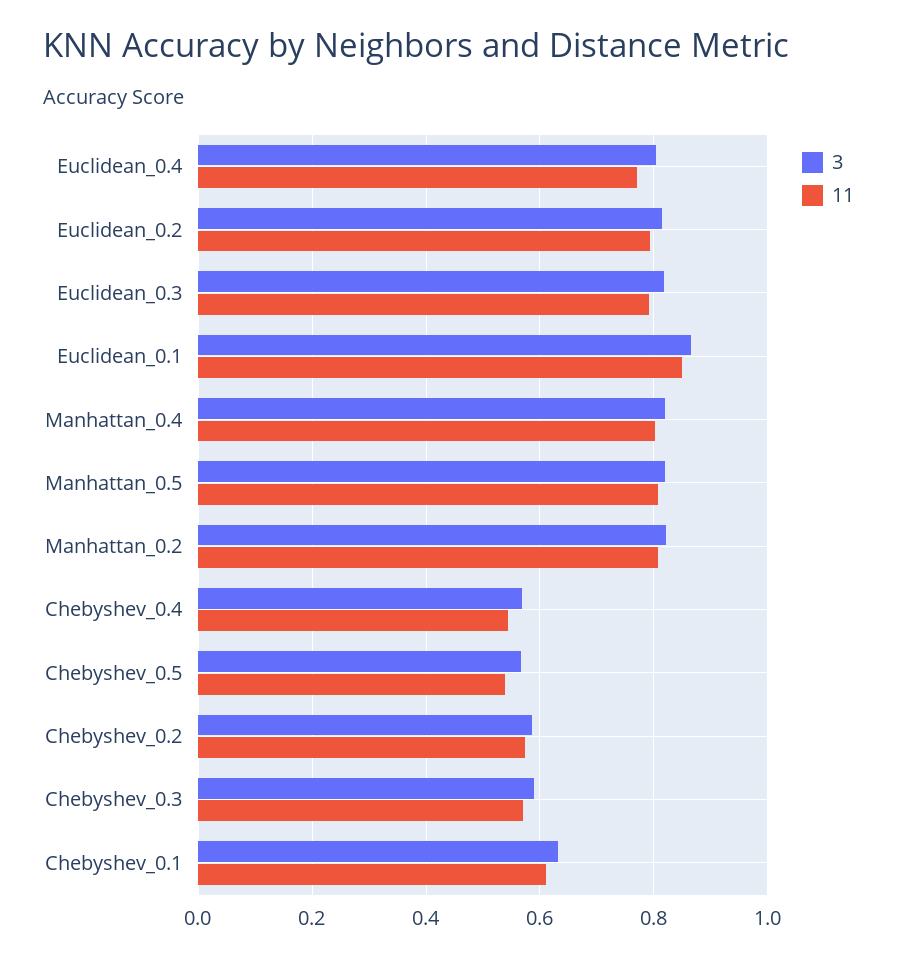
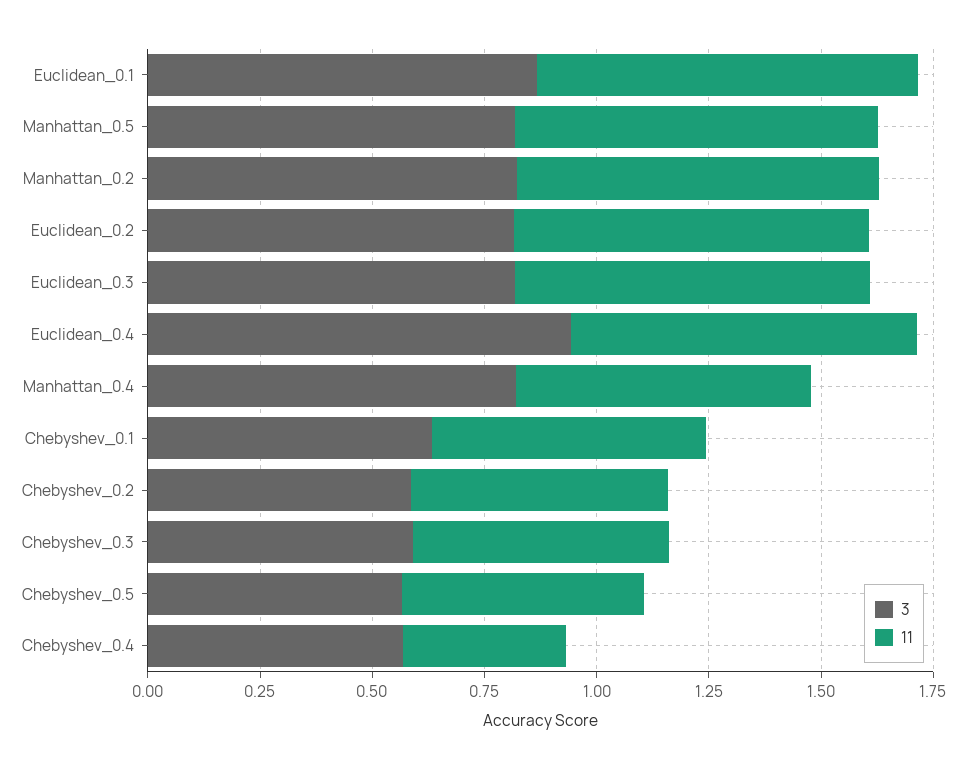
  {
    "3": {
-     "Euclidean_0.4": 0.8,
+     "Euclidean_0.4": 0.95,
      "Euclidean_0.2": 0.82,
      "Euclidean_0.3": 0.82,
      "Euclidean_0.1": 0.86,
      "Manhattan_0.4": 0.82,
      "Manhattan_0.5": 0.82,
      "Manhattan_0.2": 0.82,
      "Chebyshev_0.4": 0.56,
      "Chebyshev_0.5": 0.56,
      "Chebyshev_0.2": 0.58,
      "Chebyshev_0.3": 0.6,
      "Chebyshev_0.1": 0.64
    },
    "11": {
      "Euclidean_0.4": 0.78,
      "Euclidean_0.2": 0.8,
      "Euclidean_0.3": 0.8,
      "Euclidean_0.1": 0.86,
-     "Manhattan_0.4": 0.8,
+     "Manhattan_0.4": 0.65,
      "Manhattan_0.5": 0.8,
      "Manhattan_0.2": 0.8,
-     "Chebyshev_0.4": 0.54,
+     "Chebyshev_0.4": 0.35,
      "Chebyshev_0.5": 0.54,
      "Chebyshev_0.2": 0.58,
      "Chebyshev_0.3": 0.58,
      "Chebyshev_0.1": 0.62
    }
  }

